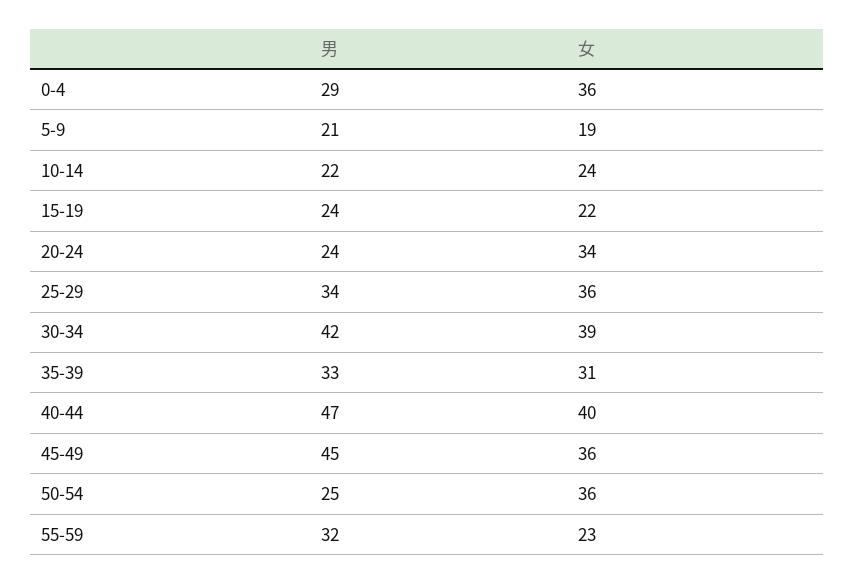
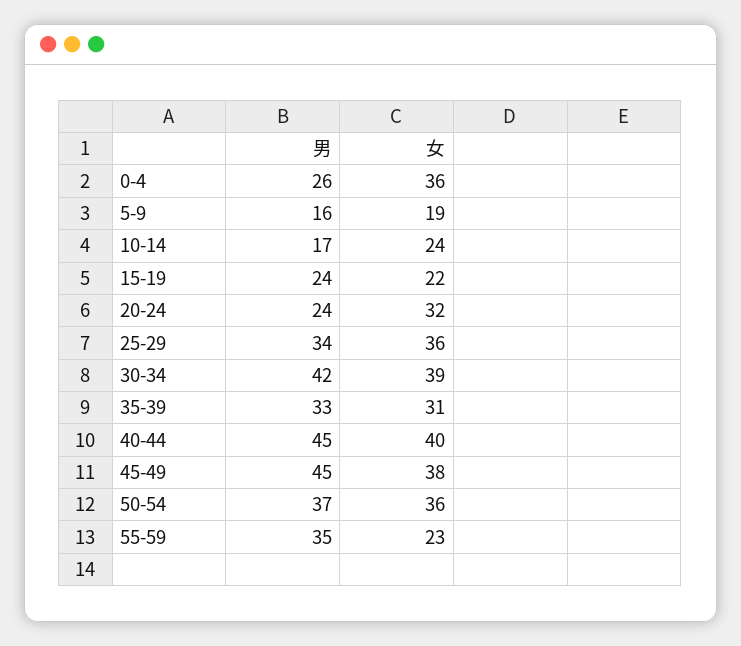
  {
    "男": {
-     "0-4": 29,
+     "0-4": 26,
-     "5-9": 21,
+     "5-9": 16,
-     "10-14": 22,
+     "10-14": 17,
      "15-19": 24,
      "20-24": 24,
      "25-29": 34,
      "30-34": 42,
      "35-39": 33,
-     "40-44": 47,
+     "40-44": 45,
      "45-49": 45,
-     "50-54": 25,
+     "50-54": 37,
-     "55-59": 32
+     "55-59": 35
    },
    "女": {
      "0-4": 36,
      "5-9": 19,
      "10-14": 24,
      "15-19": 22,
-     "20-24": 34,
+     "20-24": 32,
      "25-29": 36,
      "30-34": 39,
      "35-39": 31,
      "40-44": 40,
-     "45-49": 36,
+     "45-49": 38,
      "50-54": 36,
      "55-59": 23
    }
  }

